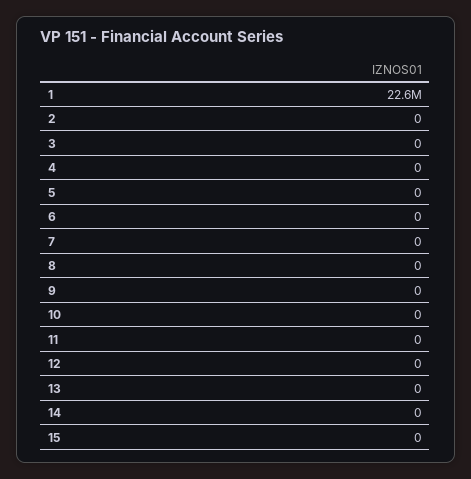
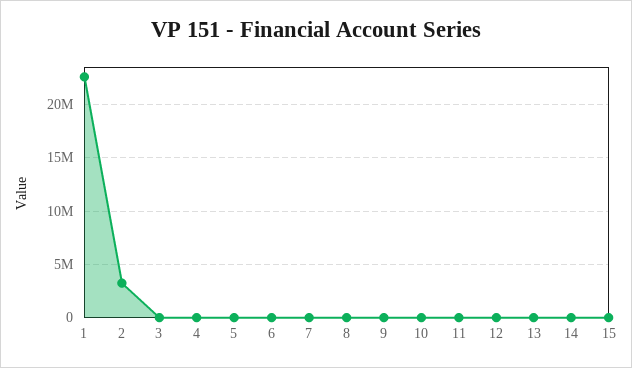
  {
    "1": 22600000,
-   "2": 0,
+   "2": 3000000,
    "3": 0,
    "4": 0,
    "5": 0,
    "6": 0,
    "7": 0,
    "8": 0,
    "9": 0,
    "10": 0,
    "11": 0,
    "12": 0,
    "13": 0,
    "14": 0,
    "15": 0
  }

